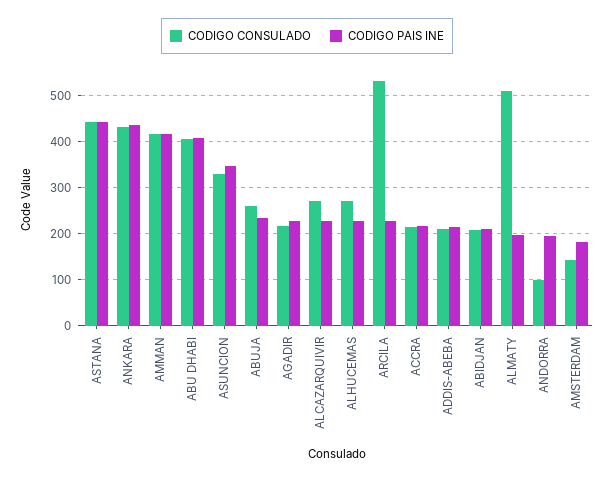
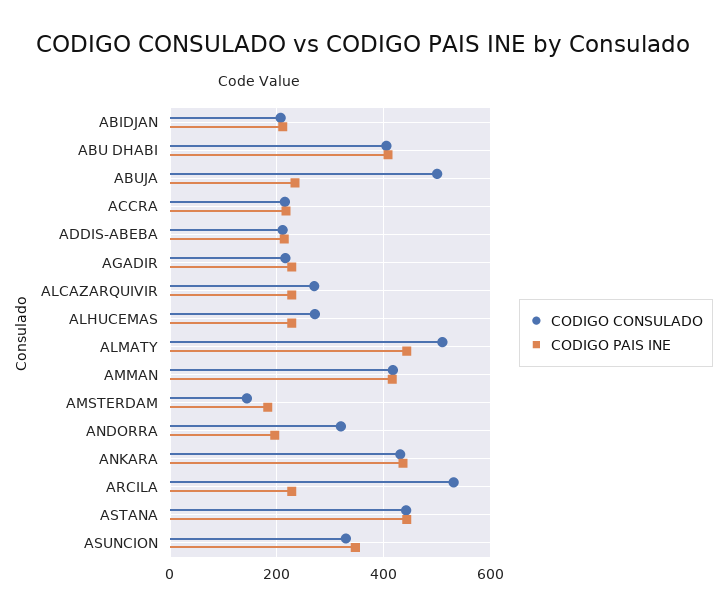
  {
    "CODIGO CONSULADO": {
      "ASTANA": 440,
      "ANKARA": 440,
      "AMMAN": 420,
      "ABU DHABI": 400,
      "ASUNCION": 320,
-     "ABUJA": 260,
+     "ABUJA": 500,
      "AGADIR": 220,
      "ALCAZARQUIVIR": 280,
      "ALHUCEMAS": 280,
      "ARCILA": 540,
      "ACCRA": 220,
      "ADDIS-ABEBA": 220,
      "ABIDJAN": 200,
      "ALMATY": 520,
-     "ANDORRA": 100,
+     "ANDORRA": 320,
      "AMSTERDAM": 140
    },
    "CODIGO PAIS INE": {
      "ASTANA": 440,
      "ANKARA": 440,
      "AMMAN": 420,
      "ABU DHABI": 400,
      "ASUNCION": 340,
      "ABUJA": 240,
      "AGADIR": 220,
      "ALCAZARQUIVIR": 220,
      "ALHUCEMAS": 220,
      "ARCILA": 220,
      "ACCRA": 220,
      "ADDIS-ABEBA": 220,
      "ABIDJAN": 220,
-     "ALMATY": 200,
+     "ALMATY": 440,
      "ANDORRA": 200,
      "AMSTERDAM": 180
    }
  }

